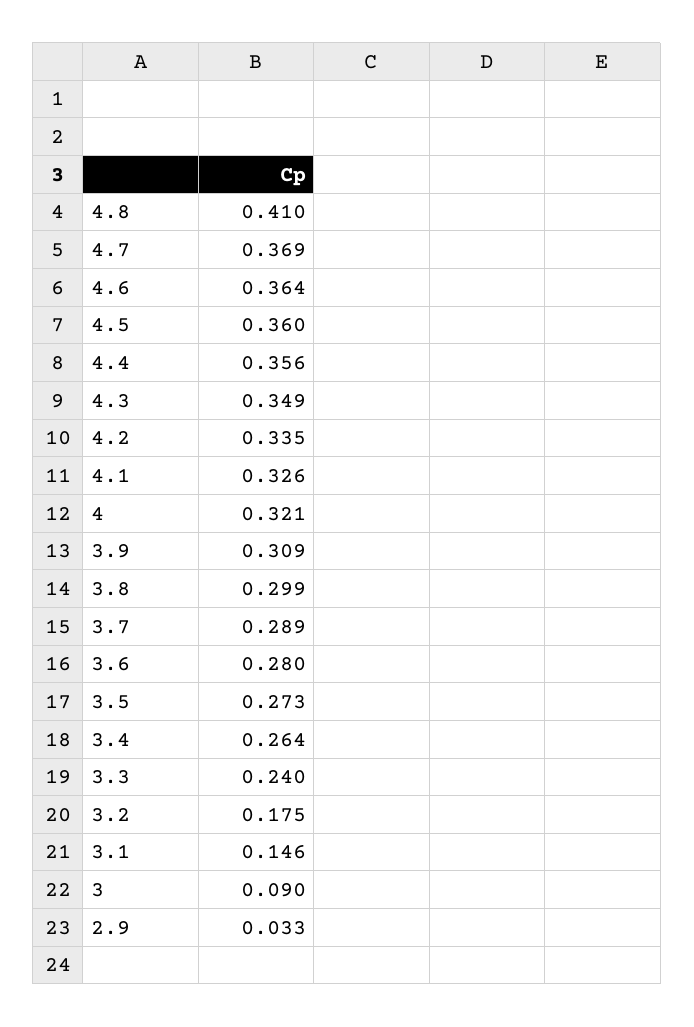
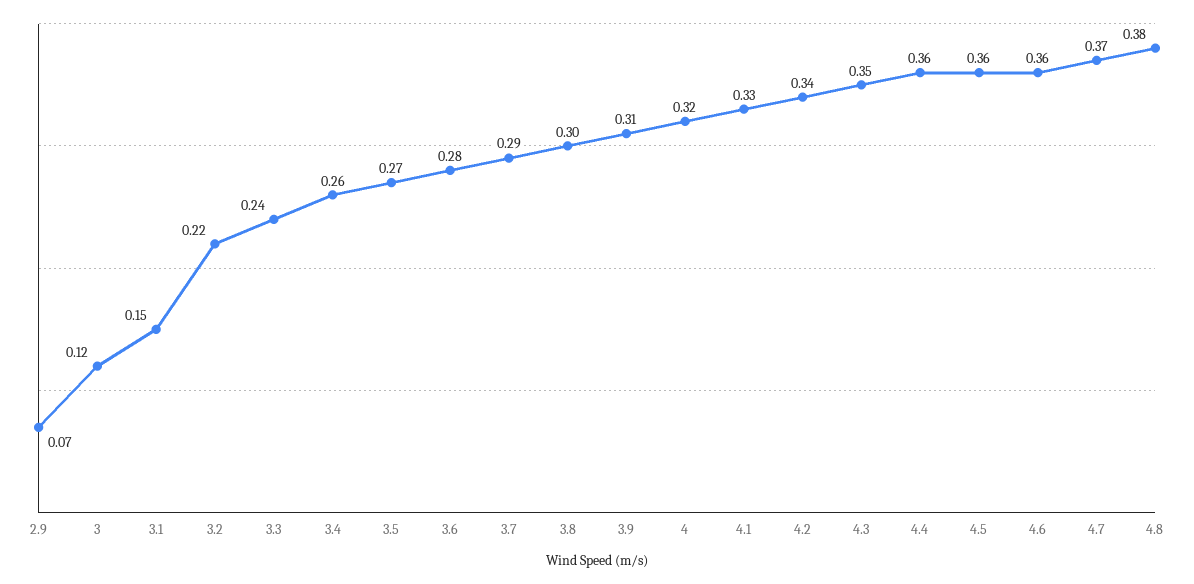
  {
-   "4.8": 0.41,
+   "4.8": 0.38,
    "4.7": 0.369,
    "4.6": 0.364,
    "4.5": 0.36,
    "4.4": 0.356,
    "4.3": 0.349,
    "4.2": 0.335,
    "4.1": 0.326,
    "4": 0.321,
    "3.9": 0.309,
    "3.8": 0.299,
    "3.7": 0.289,
    "3.6": 0.28,
    "3.5": 0.273,
    "3.4": 0.264,
    "3.3": 0.24,
-   "3.2": 0.175,
+   "3.2": 0.22,
    "3.1": 0.146,
-   "3": 0.09,
+   "3": 0.12,
-   "2.9": 0.033
+   "2.9": 0.07
  }

